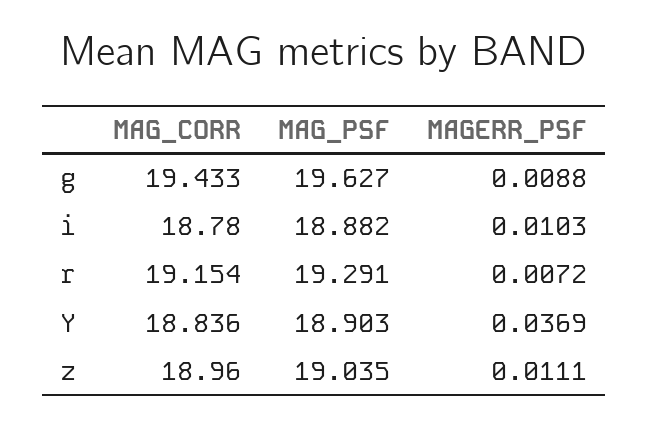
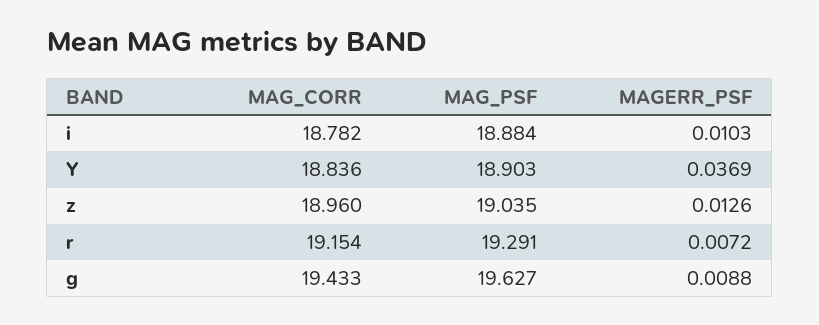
  {
    "MAG_CORR": {
      "g": 19.433,
-     "i": 18.78,
+     "i": 18.782,
      "r": 19.154,
      "Y": 18.836,
      "z": 18.96
    },
    "MAG_PSF": {
      "g": 19.627,
-     "i": 18.882,
+     "i": 18.884,
      "r": 19.291,
      "Y": 18.903,
      "z": 19.035
    },
    "MAGERR_PSF": {
      "g": 0.0088,
      "i": 0.0103,
      "r": 0.0072,
      "Y": 0.0369,
-     "z": 0.0111
+     "z": 0.0126
    }
  }

